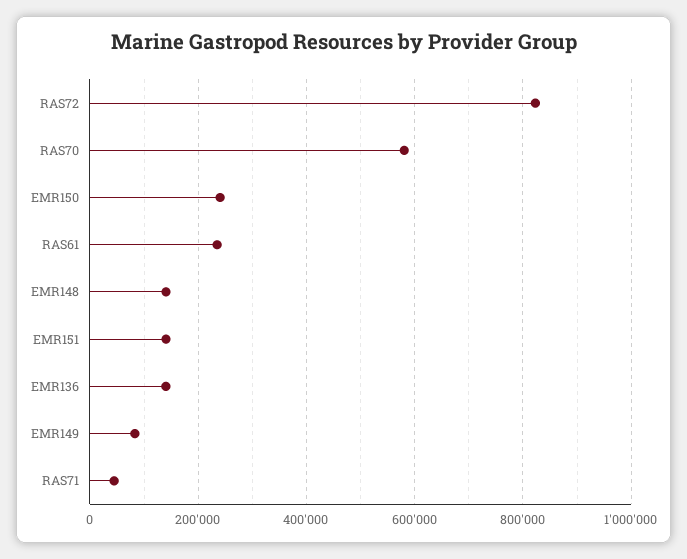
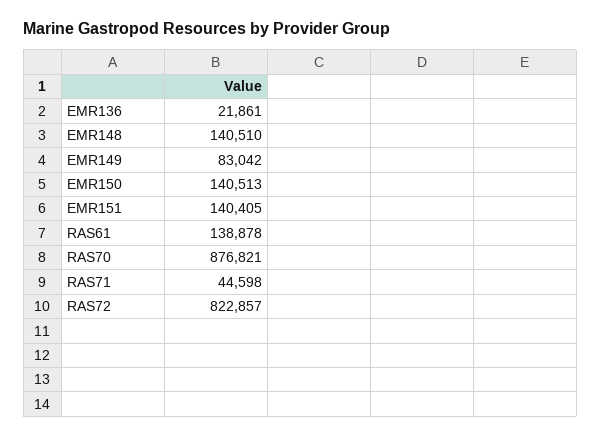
  {
    "RAS72": 822857,
-   "RAS70": 580000,
+   "RAS70": 876821,
-   "EMR150": 240000,
+   "EMR150": 140513,
-   "RAS61": 240000,
+   "RAS61": 138878,
    "EMR148": 140510,
    "EMR151": 140405,
-   "EMR136": 140000,
+   "EMR136": 21861,
    "EMR149": 83042,
    "RAS71": 44598
  }

